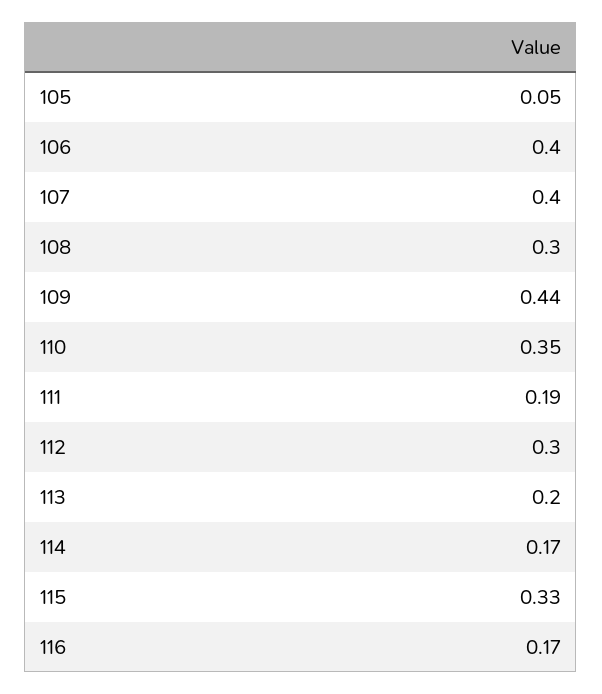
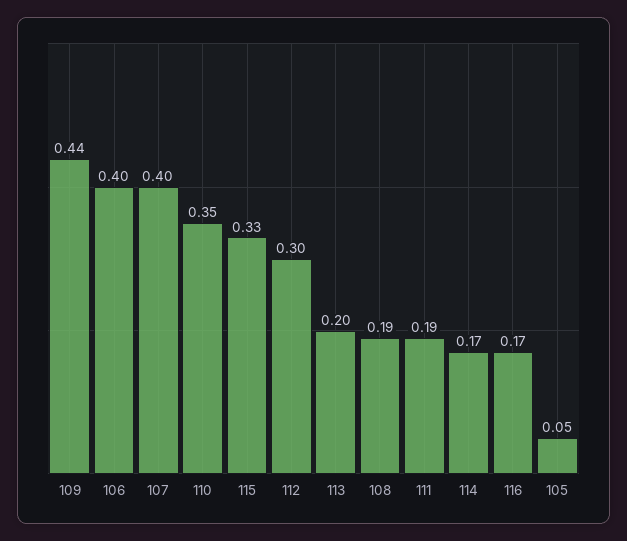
  {
    "105": 0.05,
    "106": 0.4,
    "107": 0.4,
-   "108": 0.3,
+   "108": 0.19,
    "109": 0.44,
    "110": 0.35,
    "111": 0.19,
    "112": 0.3,
    "113": 0.2,
    "114": 0.17,
    "115": 0.33,
    "116": 0.17
  }

